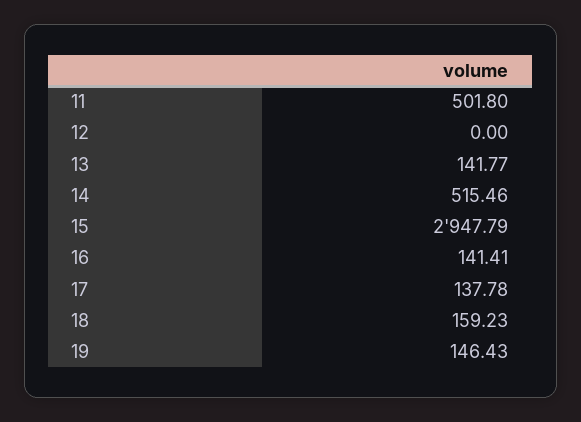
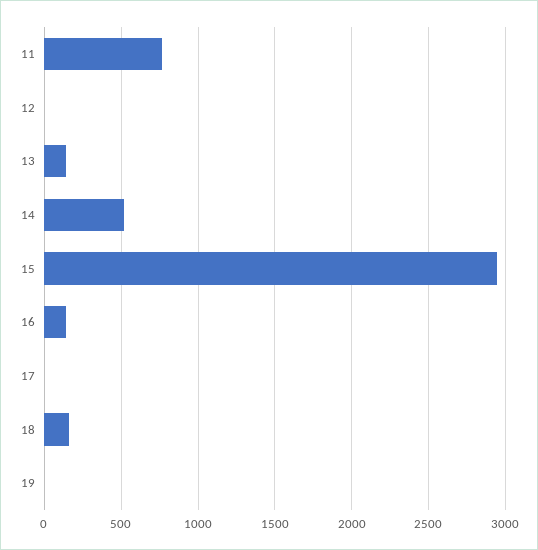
  {
-   "11": 501.8,
+   "11": 750,
    "12": 0,
    "13": 141.77,
    "14": 515.46,
    "15": 2947.79,
    "16": 141.41,
-   "17": 137.78,
+   "17": 0,
    "18": 159.23,
-   "19": 146.43
+   "19": 0
  }

